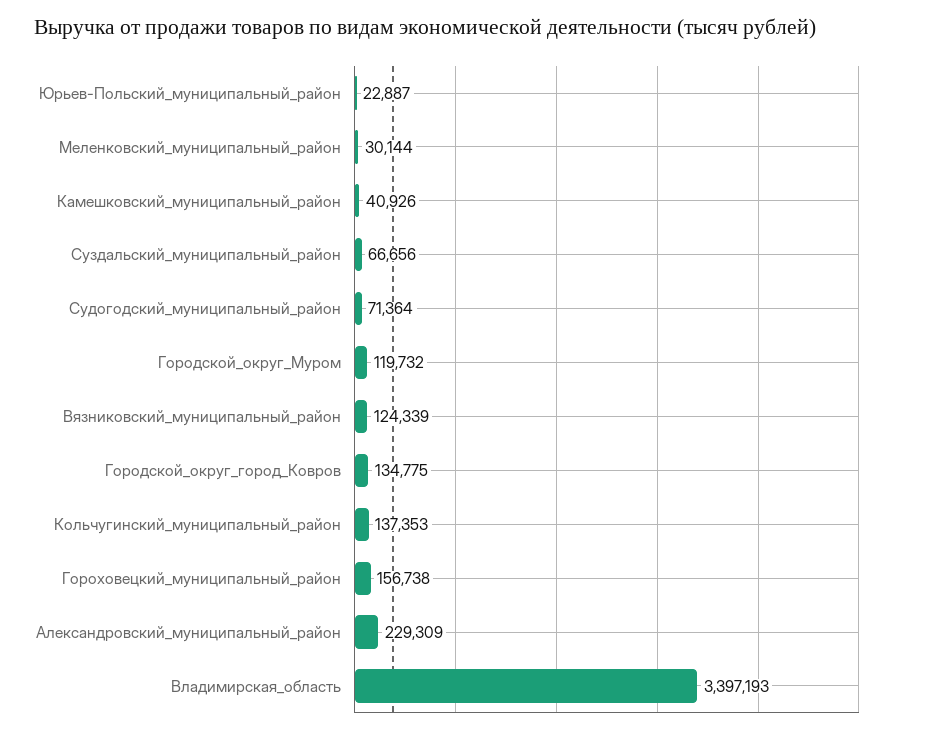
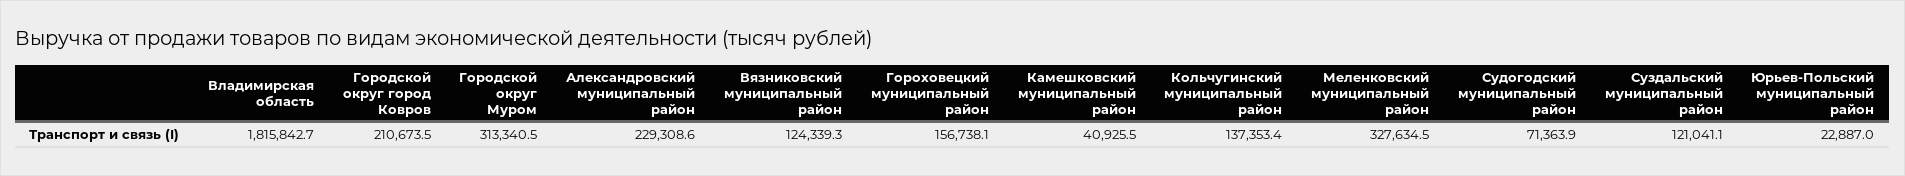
  {
    "Юрьев-Польский_муниципальный_район": 22887,
-   "Меленковский_муниципальный_район": 30144,
+   "Меленковский_муниципальный_район": 327634.5,
    "Камешковский_муниципальный_район": 40925.5,
-   "Суздальский_муниципальный_район": 66656,
+   "Суздальский_муниципальный_район": 121041.1,
    "Судогодский_муниципальный_район": 71363.9,
-   "Городской_округ_Муром": 119732,
+   "Городской_округ_Муром": 313340.5,
    "Вязниковский_муниципальный_район": 124339.3,
-   "Городской_округ_город_Ковров": 134775,
+   "Городской_округ_город_Ковров": 210673.5,
    "Кольчугинский_муниципальный_район": 137353.4,
    "Гороховецкий_муниципальный_район": 156738.1,
    "Александровский_муниципальный_район": 229308.6,
-   "Владимирская_область": 3397193
+   "Владимирская_область": 1815842.7
  }

